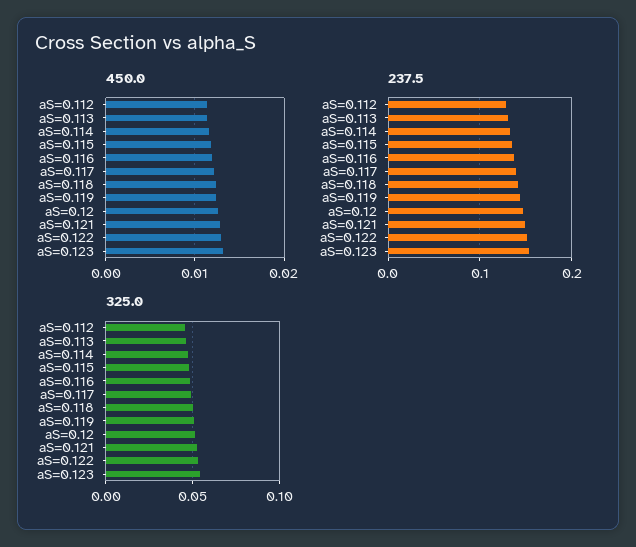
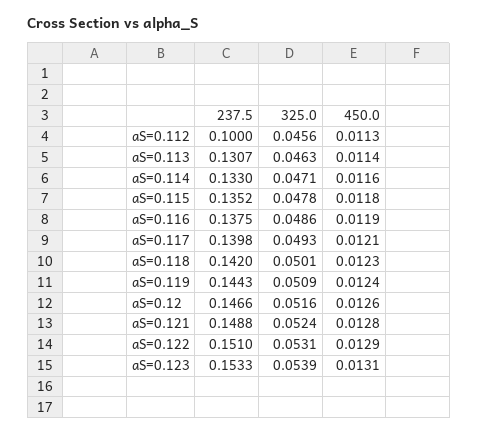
  {
    "450.0": {
      "aS=0.112": 0.0113,
      "aS=0.113": 0.0114,
      "aS=0.114": 0.0116,
      "aS=0.115": 0.0118,
      "aS=0.116": 0.0119,
      "aS=0.117": 0.0121,
      "aS=0.118": 0.0123,
      "aS=0.119": 0.0124,
      "aS=0.12": 0.0126,
      "aS=0.121": 0.0128,
      "aS=0.122": 0.0129,
      "aS=0.123": 0.0131
    },
    "237.5": {
-     "aS=0.112": 0.13,
+     "aS=0.112": 0.1,
      "aS=0.113": 0.1307,
      "aS=0.114": 0.133,
      "aS=0.115": 0.1352,
      "aS=0.116": 0.1375,
      "aS=0.117": 0.1398,
      "aS=0.118": 0.142,
      "aS=0.119": 0.1443,
      "aS=0.12": 0.1466,
      "aS=0.121": 0.1488,
      "aS=0.122": 0.151,
      "aS=0.123": 0.1533
    },
    "325.0": {
      "aS=0.112": 0.0456,
      "aS=0.113": 0.0463,
      "aS=0.114": 0.0471,
      "aS=0.115": 0.0478,
      "aS=0.116": 0.0486,
      "aS=0.117": 0.0493,
      "aS=0.118": 0.0501,
      "aS=0.119": 0.0509,
      "aS=0.12": 0.0516,
      "aS=0.121": 0.0524,
      "aS=0.122": 0.0531,
      "aS=0.123": 0.0539
    }
  }

